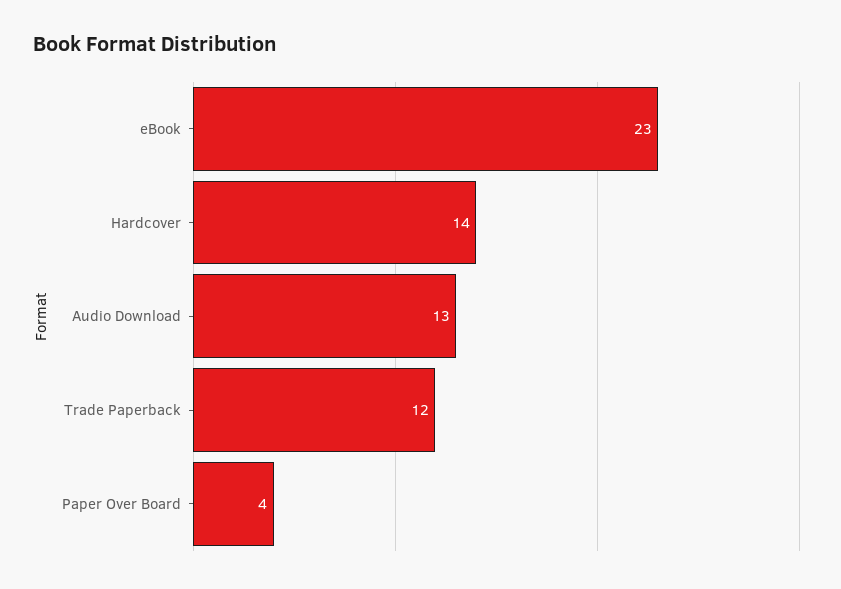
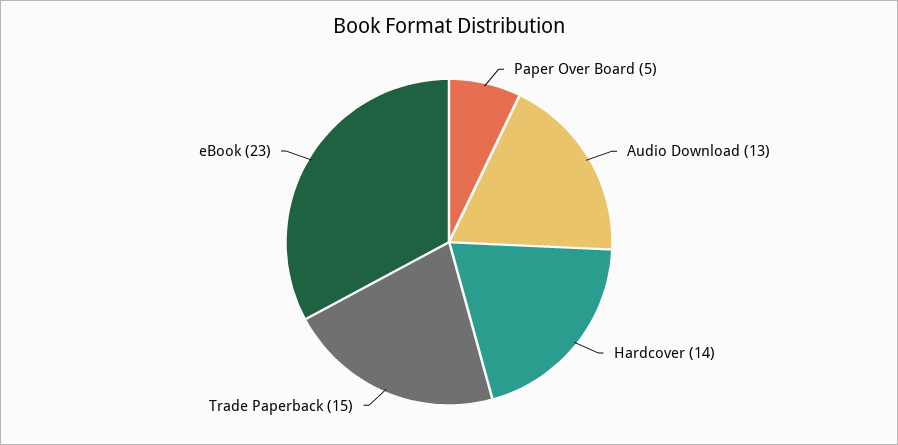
  {
    "eBook": 23,
    "Hardcover": 14,
    "Audio Download": 13,
-   "Trade Paperback": 12,
+   "Trade Paperback": 15,
-   "Paper Over Board": 4
+   "Paper Over Board": 5
  }

